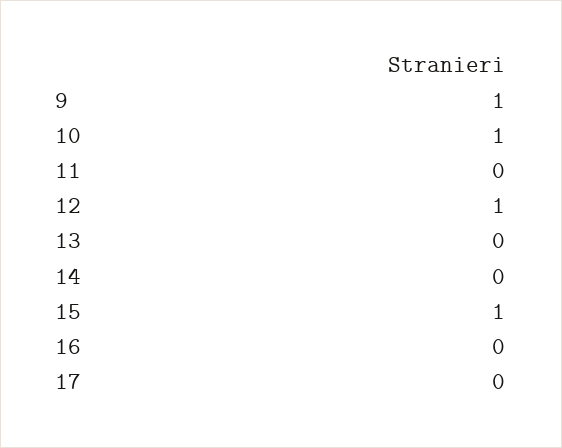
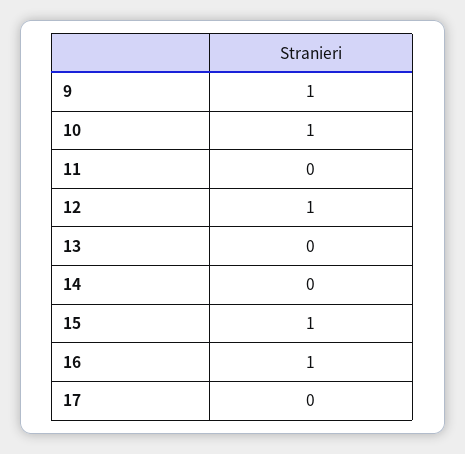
  {
    "9": 1,
    "10": 1,
    "11": 0,
    "12": 1,
    "13": 0,
    "14": 0,
    "15": 1,
-   "16": 0,
+   "16": 1,
    "17": 0
  }

